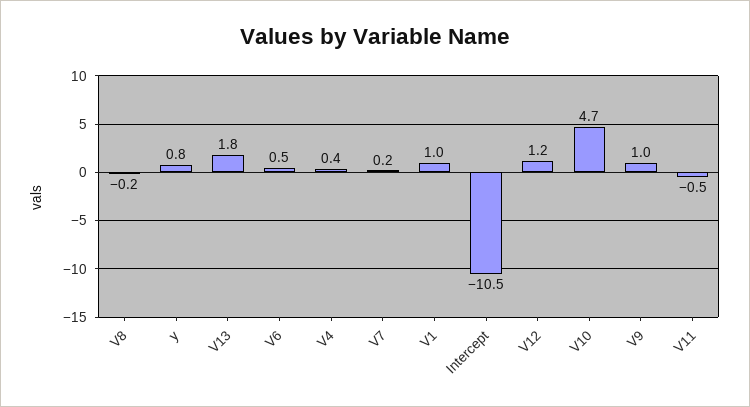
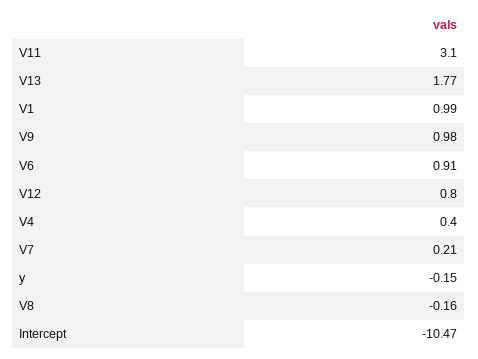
  {
    "V8": -0.16,
-   "y": 0.8,
+   "y": -0.15,
    "V13": 1.77,
-   "V6": 0.5,
+   "V6": 0.91,
    "V4": 0.4,
    "V7": 0.21,
    "V1": 0.99,
    "Intercept": -10.47,
-   "V12": 1.2,
+   "V12": 0.8,
-   "V10": 4.7,
    "V9": 0.98,
-   "V11": -0.5
+   "V11": 3.1
  }

